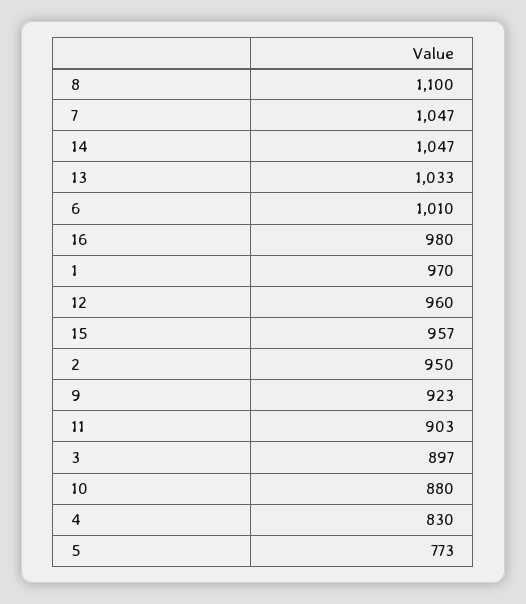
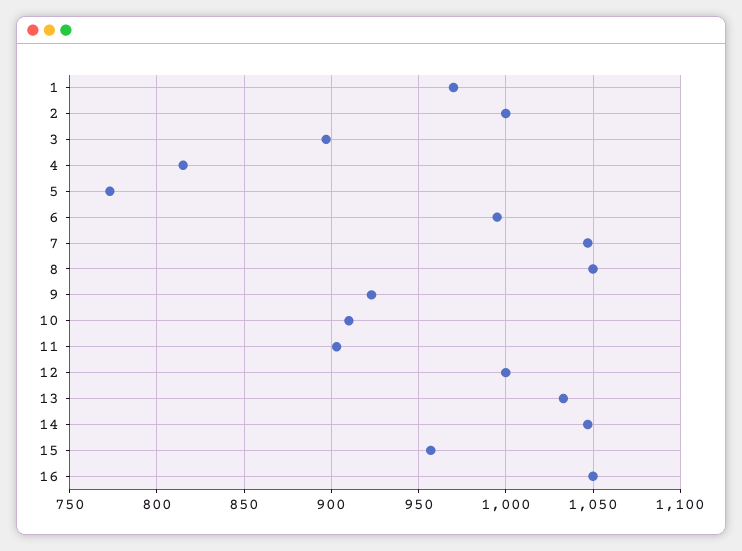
  {
-   "8": 1100,
+   "8": 1050,
    "7": 1047,
    "14": 1047,
    "13": 1033,
-   "6": 1010,
+   "6": 995,
-   "16": 980,
+   "16": 1050,
    "1": 970,
-   "12": 960,
+   "12": 1000,
    "15": 957,
-   "2": 950,
+   "2": 1000,
    "9": 923,
    "11": 903,
    "3": 897,
-   "10": 880,
+   "10": 910,
-   "4": 830,
+   "4": 815,
    "5": 773
  }

